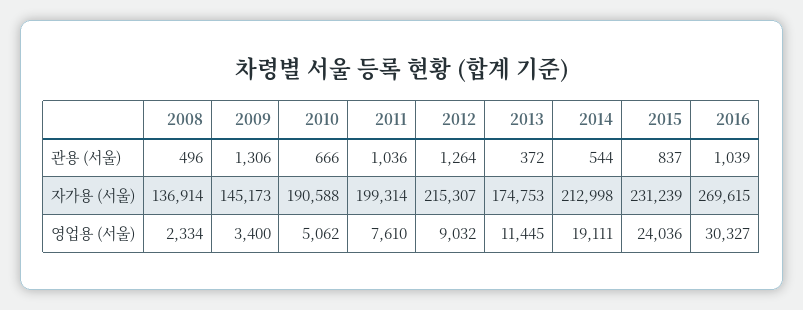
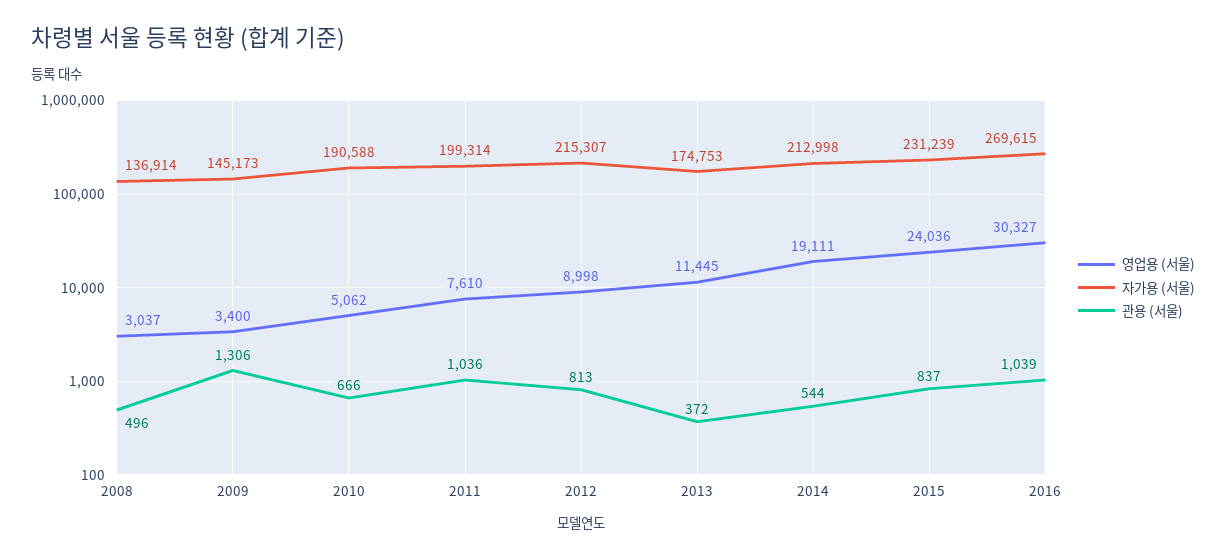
  {
    "관용 (서울)": {
      "2008": 496,
      "2009": 1306,
      "2010": 666,
      "2011": 1036,
-     "2012": 1264,
+     "2012": 813,
      "2013": 372,
      "2014": 544,
      "2015": 837,
      "2016": 1039
    },
    "자가용 (서울)": {
      "2008": 136914,
      "2009": 145173,
      "2010": 190588,
      "2011": 199314,
      "2012": 215307,
      "2013": 174753,
      "2014": 212998,
      "2015": 231239,
      "2016": 269615
    },
    "영업용 (서울)": {
-     "2008": 2334,
+     "2008": 3037,
      "2009": 3400,
      "2010": 5062,
      "2011": 7610,
-     "2012": 9032,
+     "2012": 8998,
      "2013": 11445,
      "2014": 19111,
      "2015": 24036,
      "2016": 30327
    }
  }

